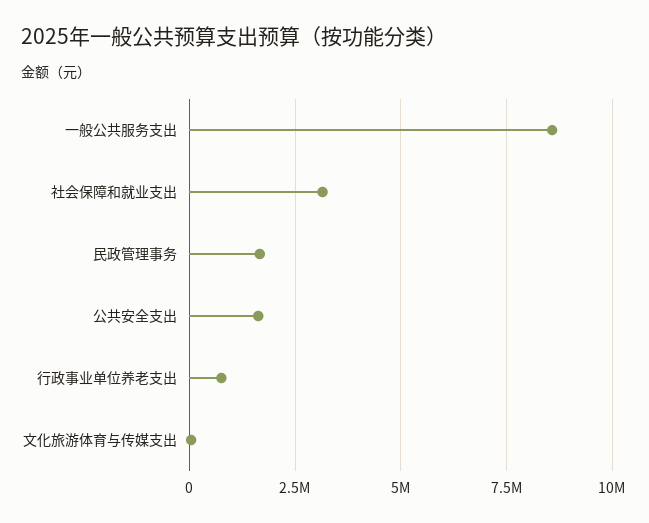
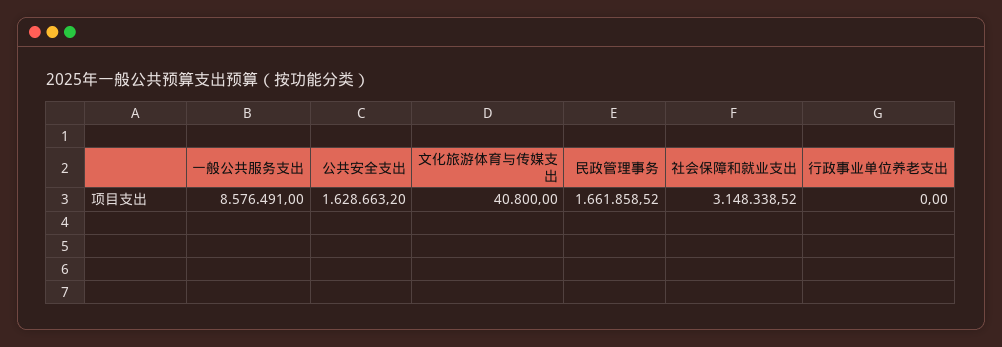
  {
    "一般公共服务支出": 8576491,
    "社会保障和就业支出": 3148338.52,
    "民政管理事务": 1661858.52,
    "公共安全支出": 1628663.2,
-   "行政事业单位养老支出": 750000,
+   "行政事业单位养老支出": 0,
    "文化旅游体育与传媒支出": 40800
  }

